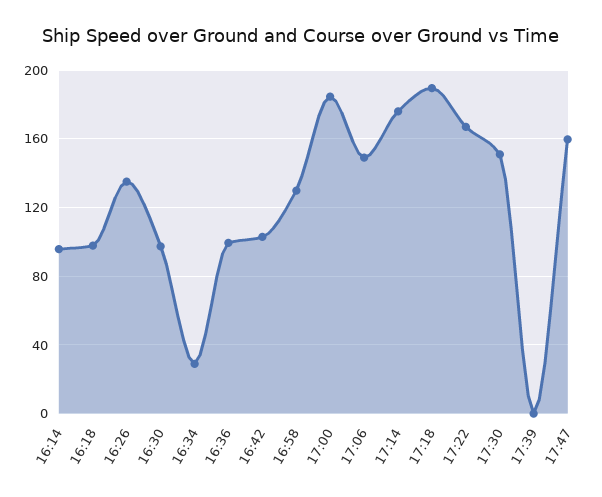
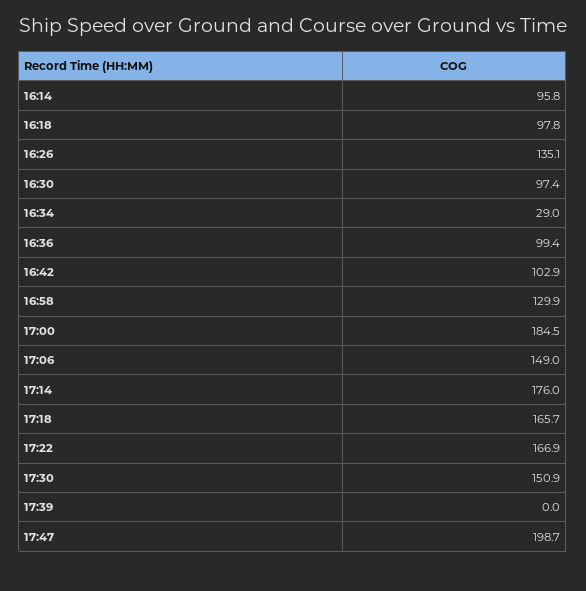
  {
    "16:14": 95.8,
    "16:18": 97.8,
    "16:26": 135.1,
    "16:30": 97.4,
    "16:34": 29,
    "16:36": 99.4,
    "16:42": 102.9,
    "16:58": 129.9,
    "17:00": 184.5,
    "17:06": 149,
    "17:14": 176,
-   "17:18": 190,
+   "17:18": 165.7,
    "17:22": 166.9,
    "17:30": 150.9,
    "17:39": 0,
-   "17:47": 160
+   "17:47": 198.7
  }

